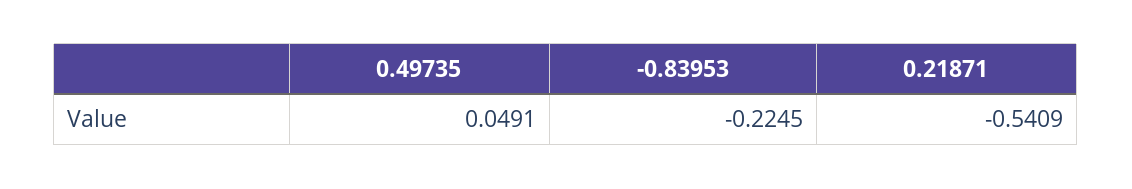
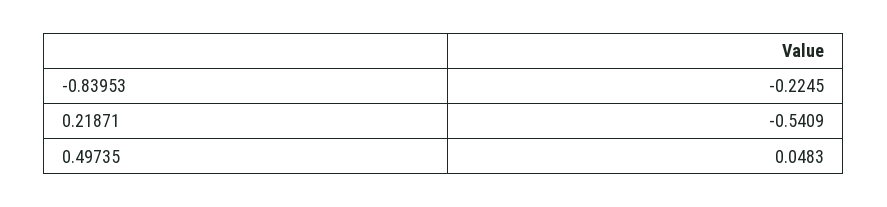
  {
-   "0.49735": 0.0491,
+   "0.49735": 0.0483,
    "-0.83953": -0.2245,
    "0.21871": -0.5409
  }

